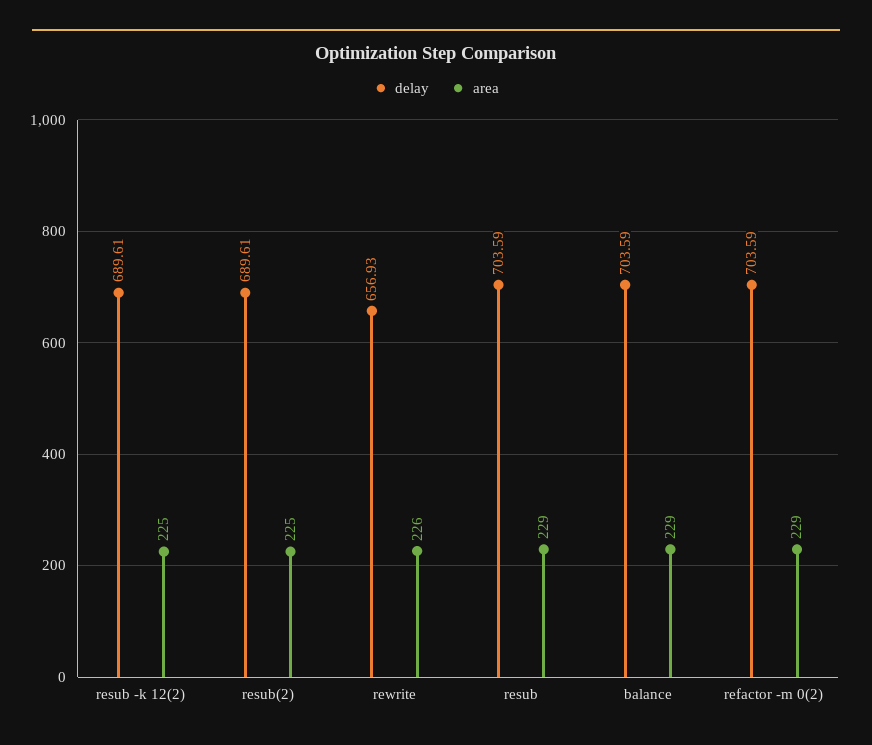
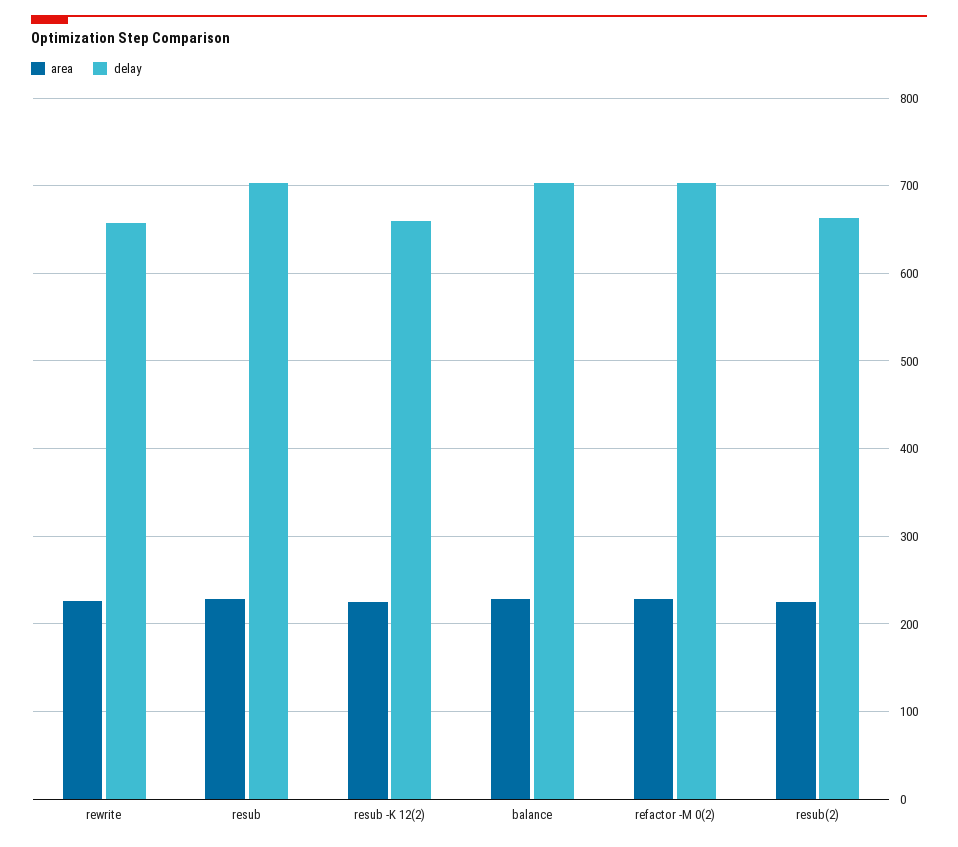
  {
    "delay": {
-     "resub -k 12(2)": 689.61,
+     "resub -k 12(2)": 660,
-     "resub(2)": 689.61,
+     "resub(2)": 660,
      "rewrite": 656.93,
      "resub": 703.59,
      "balance": 703.59,
      "refactor -m 0(2)": 703.59
    },
    "area": {
      "resub -k 12(2)": 225,
      "resub(2)": 225,
      "rewrite": 226,
      "resub": 229,
      "balance": 229,
      "refactor -m 0(2)": 229
    }
  }

